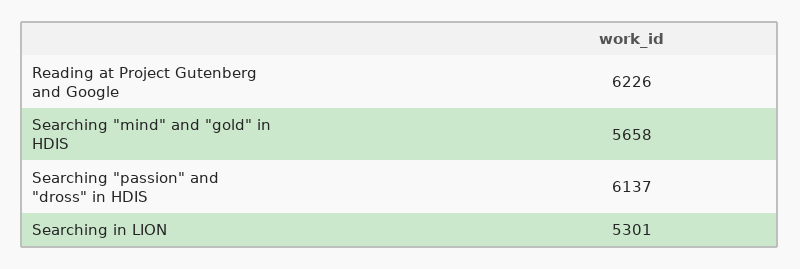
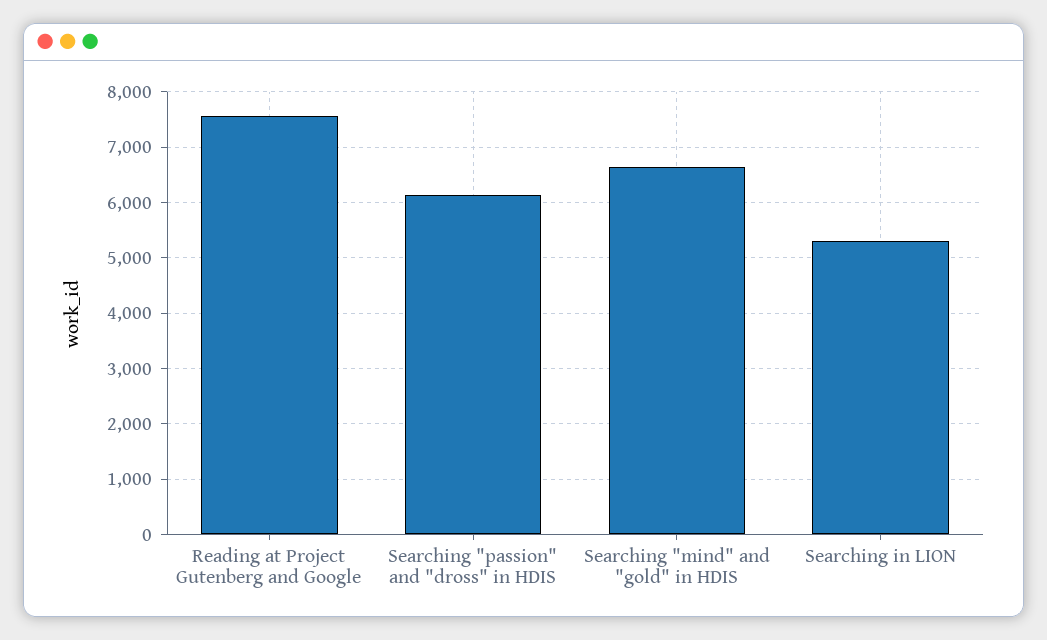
  {
-   "Reading at Project Gutenberg and Google": 6226,
+   "Reading at Project Gutenberg and Google": 7600,
-   "Searching \"mind\" and \"gold\" in HDIS": 5658,
+   "Searching \"mind\" and \"gold\" in HDIS": 6600,
    "Searching \"passion\" and \"dross\" in HDIS": 6137,
    "Searching in LION": 5301
  }

